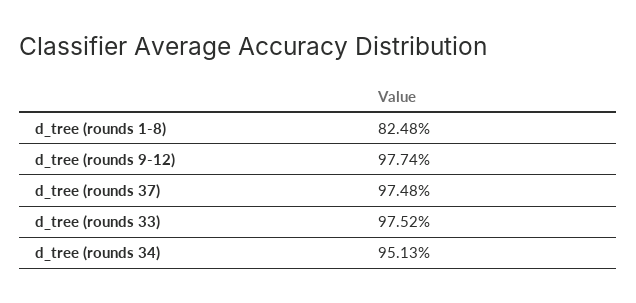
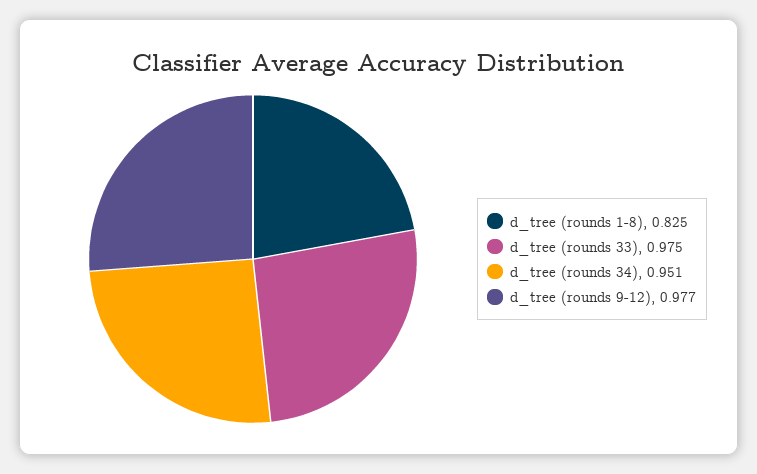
  {
    "d_tree (rounds 1-8)": 0.8248,
    "d_tree (rounds 9-12)": 0.9774,
-   "d_tree (rounds 37)": 0.9748,
    "d_tree (rounds 33)": 0.9752,
    "d_tree (rounds 34)": 0.9513
  }

